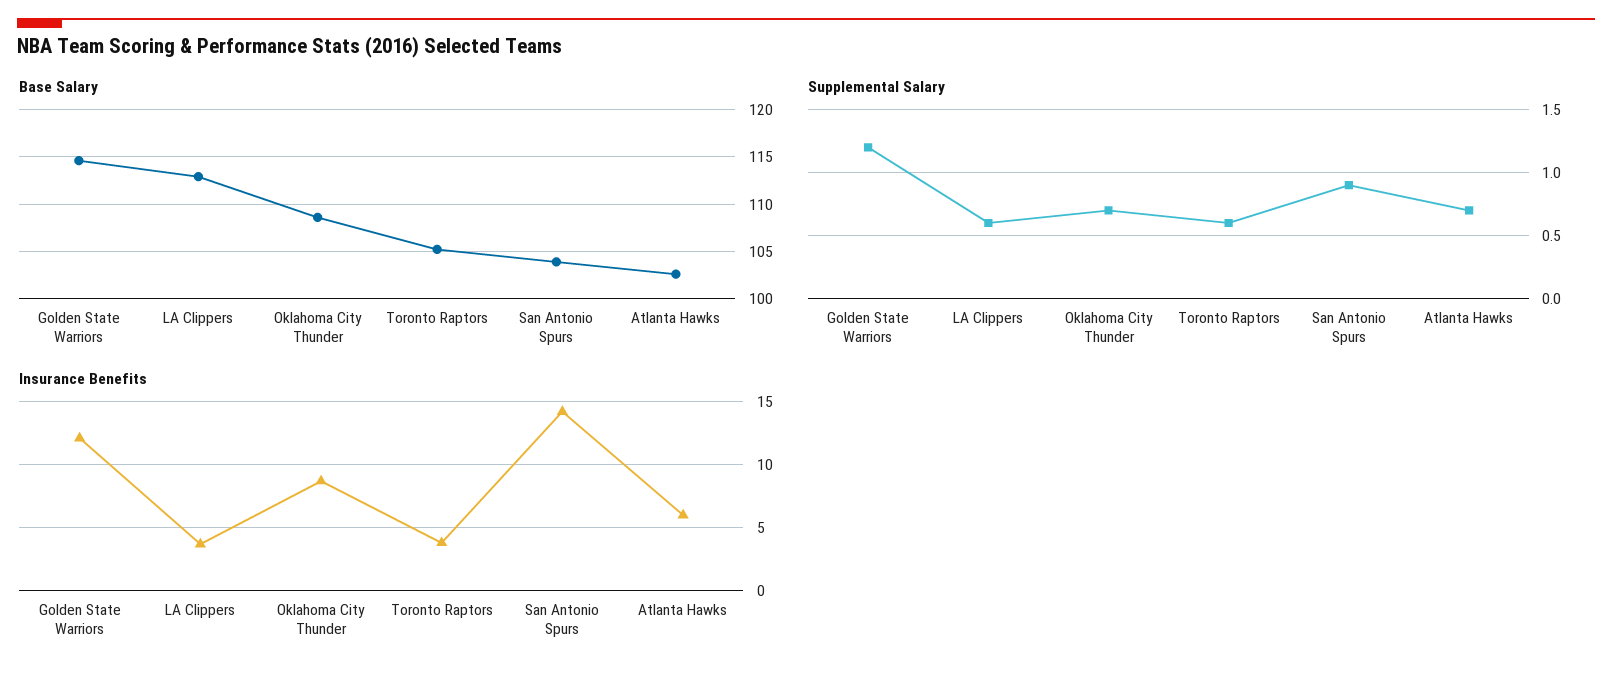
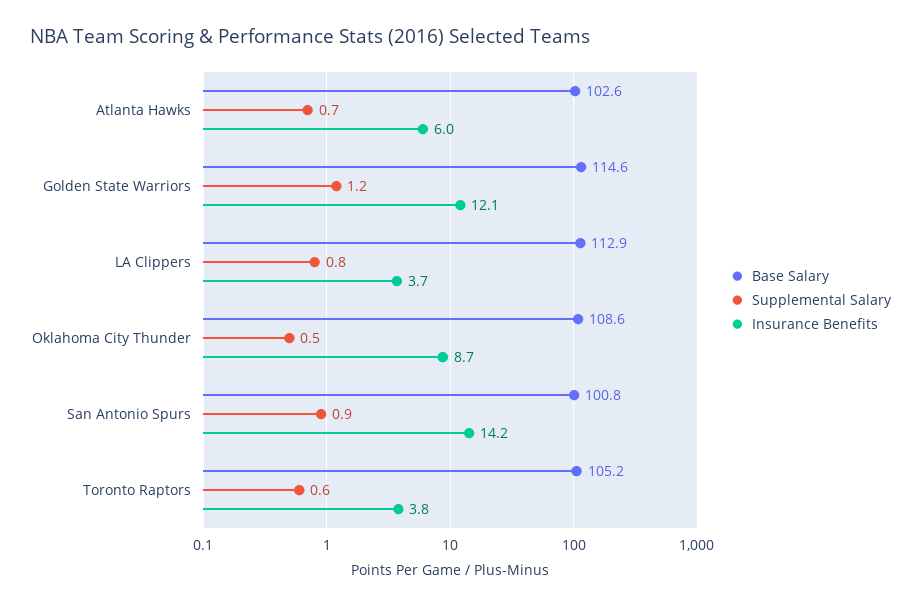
  {
    "Base Salary": {
      "Golden State Warriors": 114.6,
      "LA Clippers": 112.9,
      "Oklahoma City Thunder": 108.6,
      "Toronto Raptors": 105.2,
-     "San Antonio Spurs": 104,
+     "San Antonio Spurs": 100.8,
      "Atlanta Hawks": 102.6
    },
    "Supplemental Salary": {
      "Golden State Warriors": 1.2,
-     "LA Clippers": 0.6,
+     "LA Clippers": 0.8,
-     "Oklahoma City Thunder": 0.7,
+     "Oklahoma City Thunder": 0.5,
      "Toronto Raptors": 0.6,
      "San Antonio Spurs": 0.9,
      "Atlanta Hawks": 0.7
    },
    "Insurance Benefits": {
      "Golden State Warriors": 12.1,
      "LA Clippers": 3.7,
      "Oklahoma City Thunder": 8.7,
      "Toronto Raptors": 3.8,
      "San Antonio Spurs": 14.2,
      "Atlanta Hawks": 6
    }
  }

